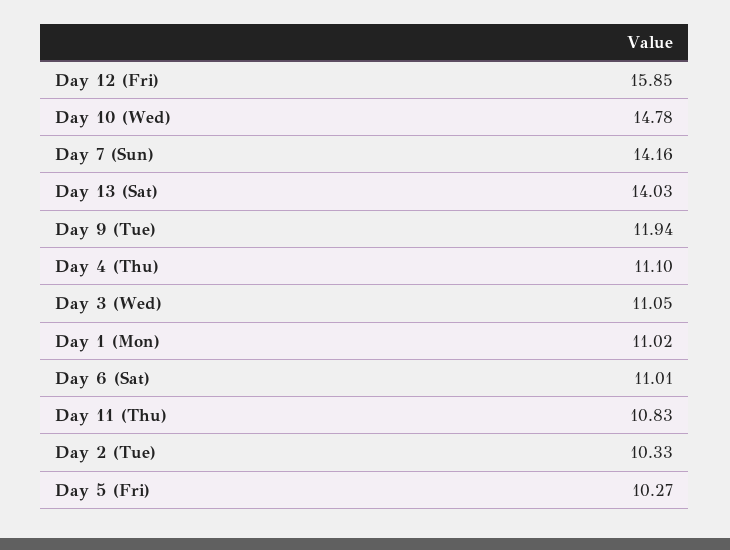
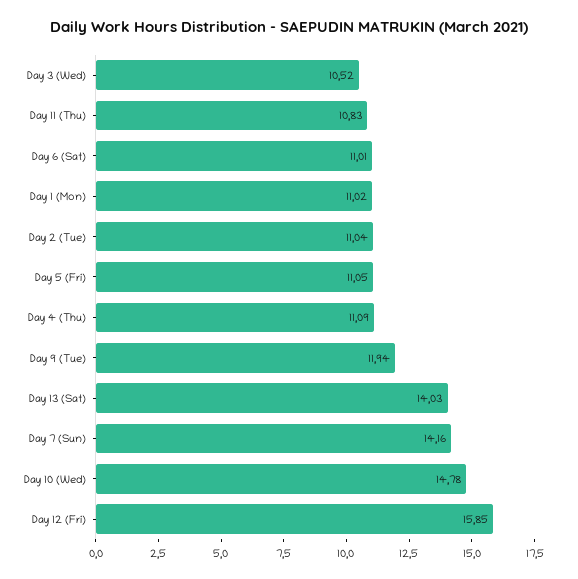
  {
    "Day 12 (Fri)": 15.85,
    "Day 10 (Wed)": 14.78,
    "Day 7 (Sun)": 14.16,
    "Day 13 (Sat)": 14.03,
    "Day 9 (Tue)": 11.94,
-   "Day 4 (Thu)": 11.1,
+   "Day 4 (Thu)": 11.09,
-   "Day 3 (Wed)": 11.05,
+   "Day 3 (Wed)": 10.52,
    "Day 1 (Mon)": 11.02,
    "Day 6 (Sat)": 11.01,
    "Day 11 (Thu)": 10.83,
-   "Day 2 (Tue)": 10.33,
+   "Day 2 (Tue)": 11.04,
-   "Day 5 (Fri)": 10.27
+   "Day 5 (Fri)": 11.05
  }

